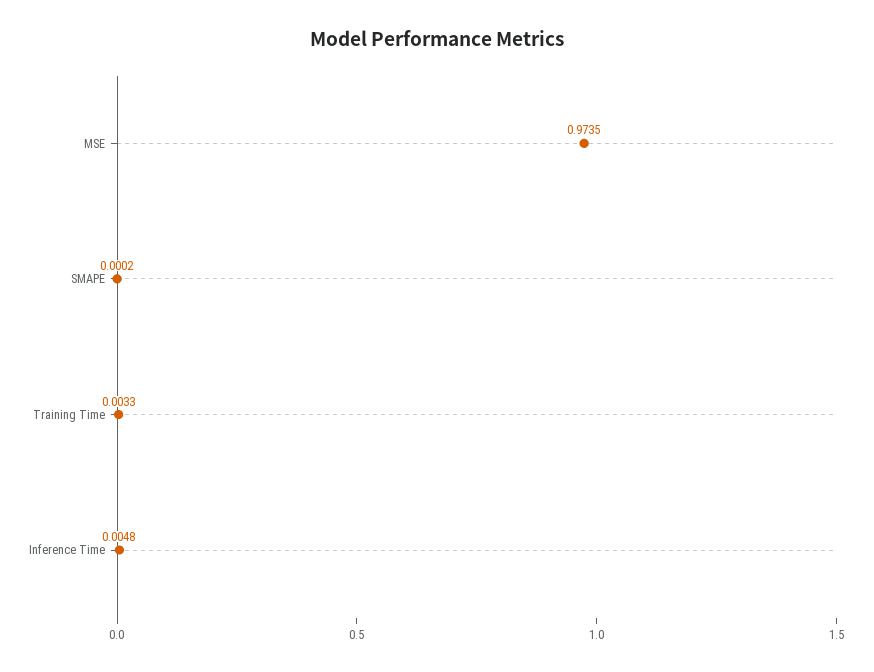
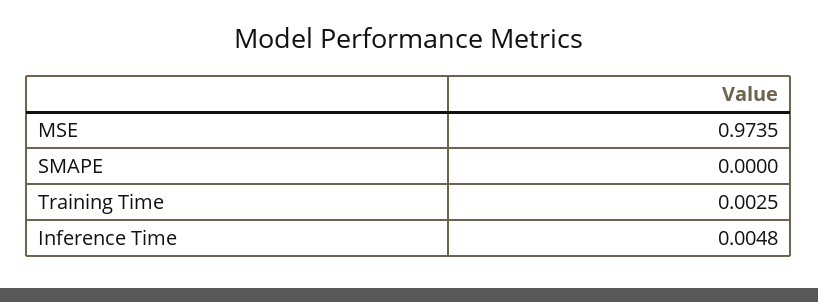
  {
    "MSE": 0.9735,
-   "SMAPE": 0.0002,
+   "SMAPE": 0,
-   "Training Time": 0.0033,
+   "Training Time": 0.0025,
    "Inference Time": 0.0048
  }

